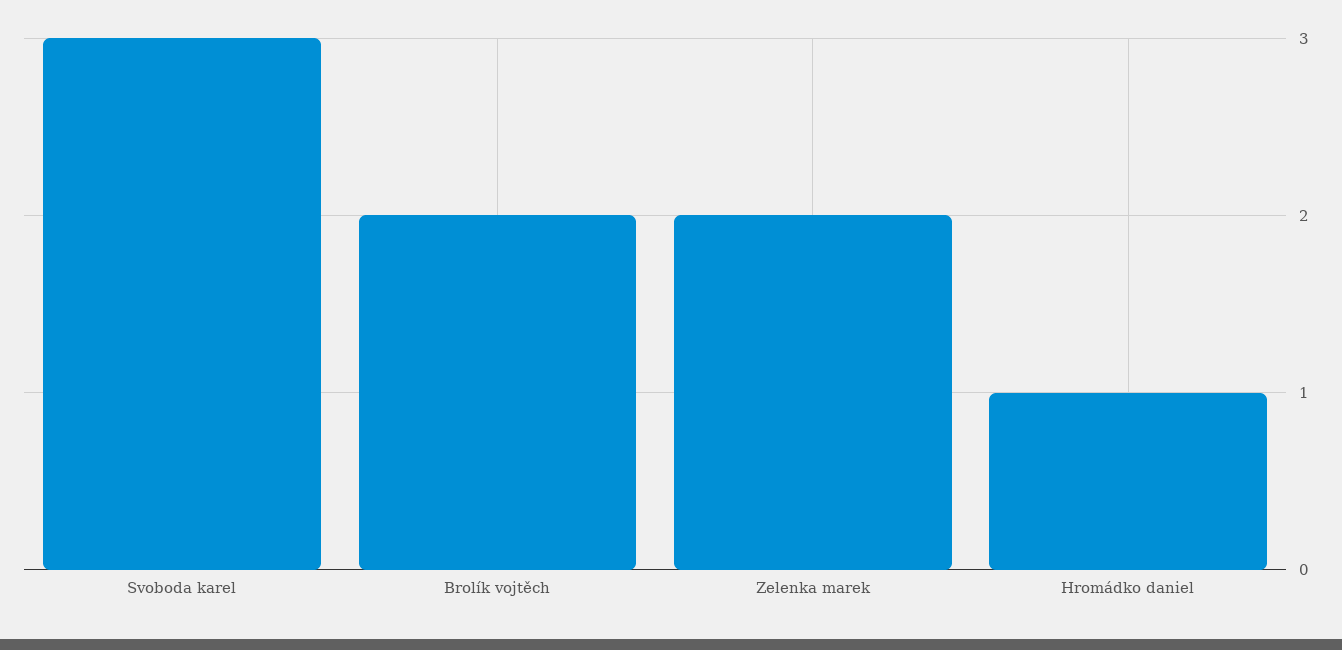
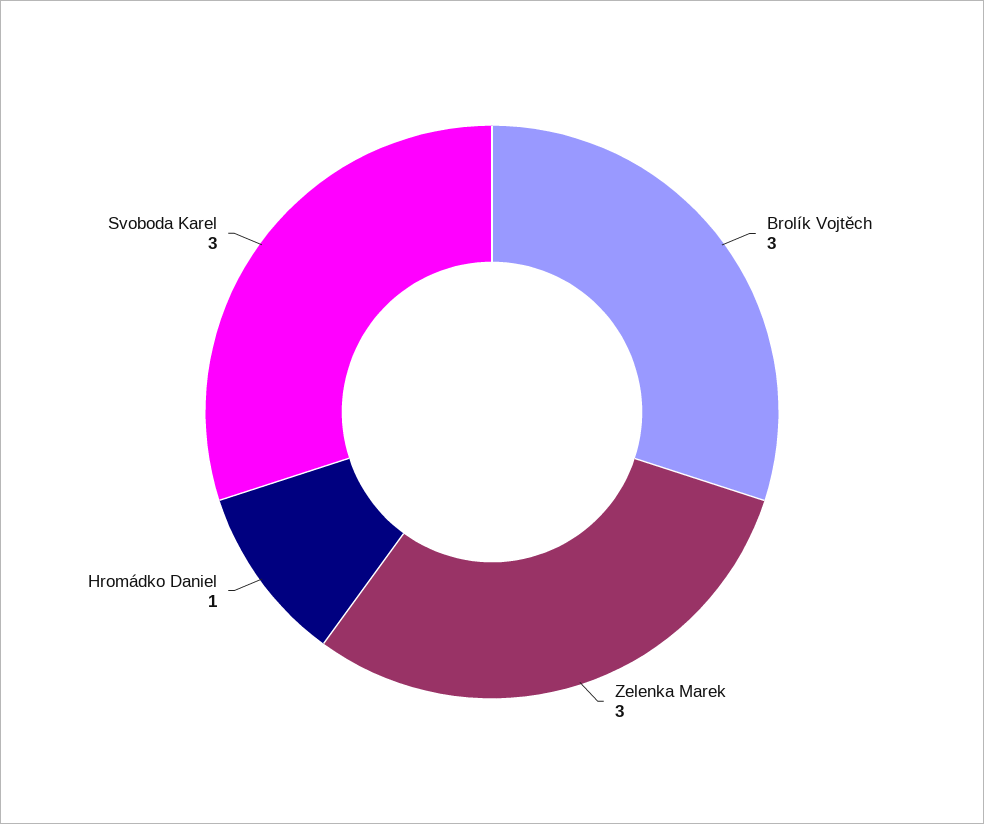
  {
    "Svoboda karel": 3,
-   "Brolík vojtěch": 2,
+   "Brolík vojtěch": 3,
-   "Zelenka marek": 2,
+   "Zelenka marek": 3,
    "Hromádko daniel": 1
  }

